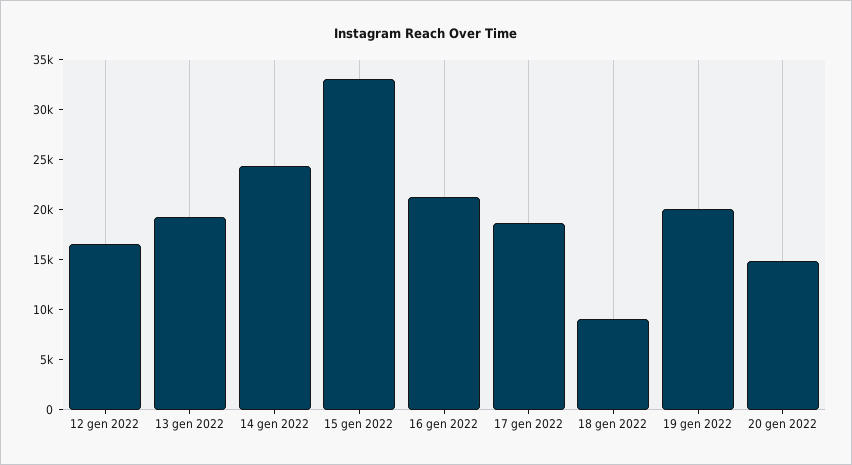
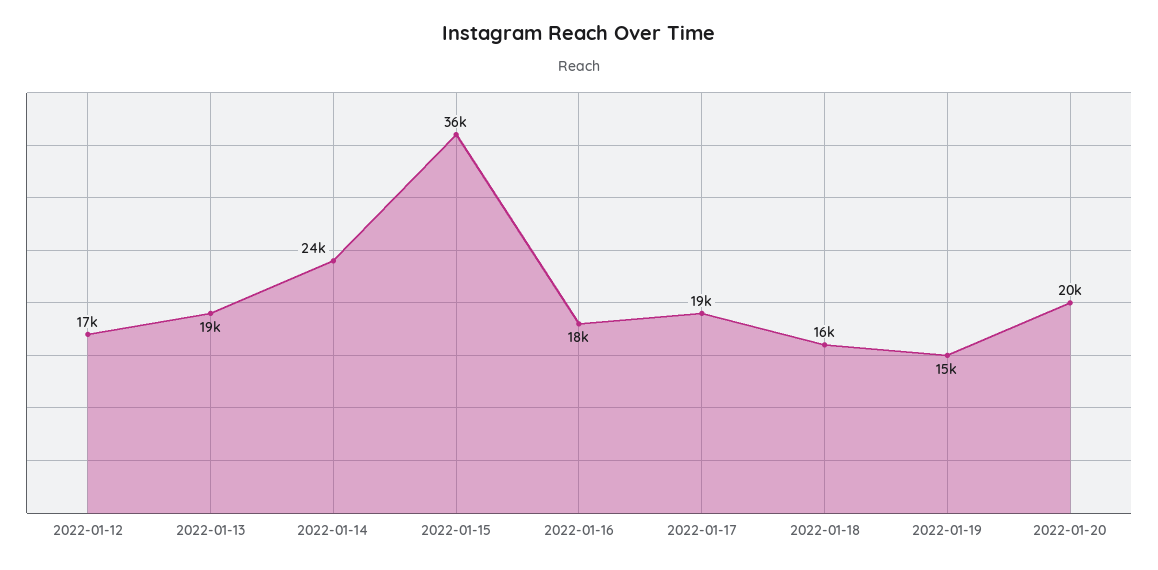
  {
    "12 gen 2022": 17000,
    "13 gen 2022": 19000,
    "14 gen 2022": 24000,
-   "15 gen 2022": 33000,
+   "15 gen 2022": 36000,
-   "16 gen 2022": 21000,
+   "16 gen 2022": 18000,
    "17 gen 2022": 19000,
-   "18 gen 2022": 9000,
+   "18 gen 2022": 16000,
-   "19 gen 2022": 20000,
+   "19 gen 2022": 15000,
-   "20 gen 2022": 15000
+   "20 gen 2022": 20000
  }

